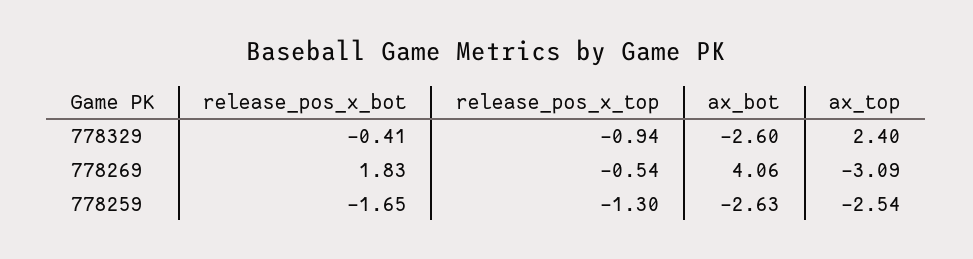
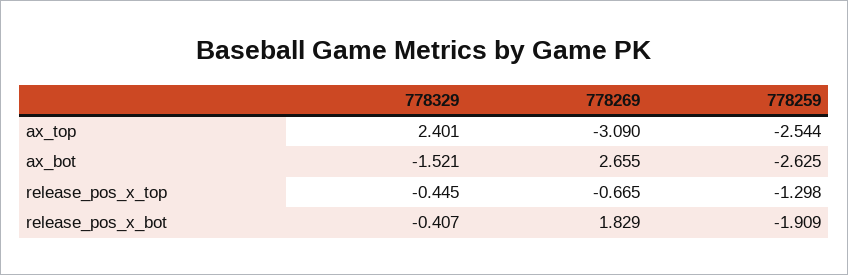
  {
    "release_pos_x_bot": {
      "778329": -0.407,
      "778269": 1.829,
-     "778259": -1.65
+     "778259": -1.909
    },
    "release_pos_x_top": {
-     "778329": -0.94,
+     "778329": -0.445,
-     "778269": -0.54,
+     "778269": -0.665,
      "778259": -1.298
    },
    "ax_bot": {
-     "778329": -2.6,
+     "778329": -1.521,
-     "778269": 4.06,
+     "778269": 2.655,
      "778259": -2.625
    },
    "ax_top": {
      "778329": 2.401,
      "778269": -3.09,
      "778259": -2.544
    }
  }

